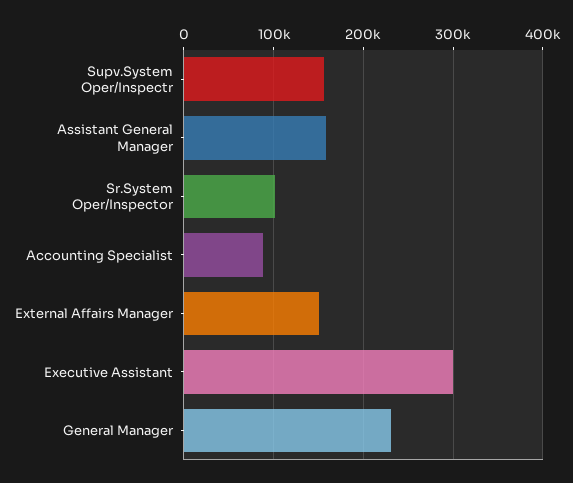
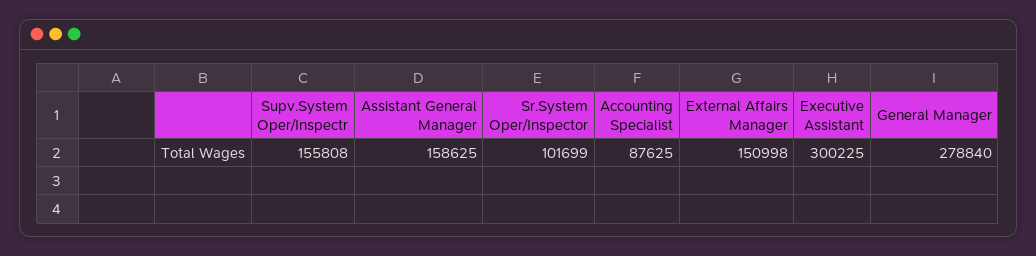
  {
    "Supv.System Oper/Inspectr": 155808,
    "Assistant General Manager": 158625,
    "Sr.System Oper/Inspector": 101699,
    "Accounting Specialist": 87625,
    "External Affairs Manager": 150998,
    "Executive Assistant": 300225,
-   "General Manager": 230000
+   "General Manager": 278840
  }

